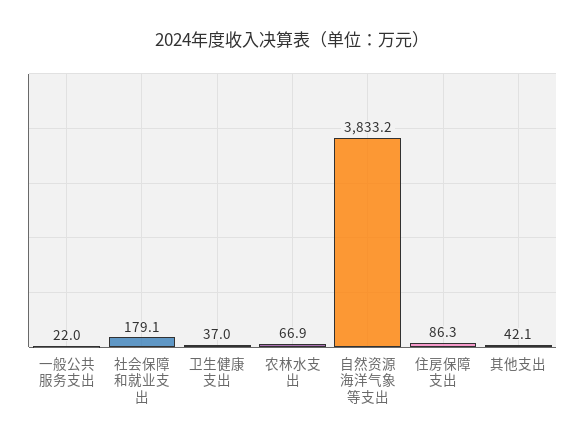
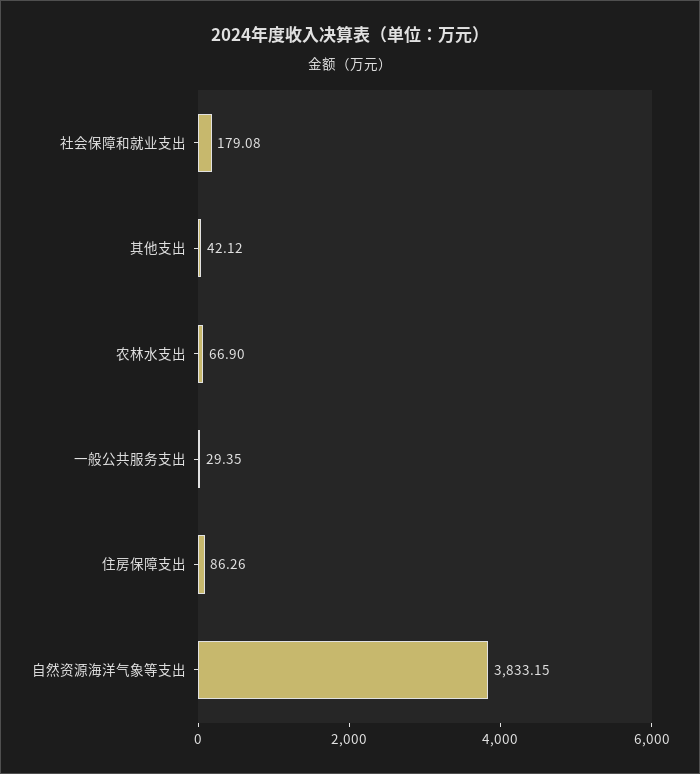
  {
-   "一般公共服务支出": 22,
+   "一般公共服务支出": 29.35,
    "社会保障和就业支出": 179.08,
-   "卫生健康支出": 37,
    "农林水支出": 66.9,
    "自然资源海洋气象等支出": 3833.15,
    "住房保障支出": 86.26,
    "其他支出": 42.12
  }

